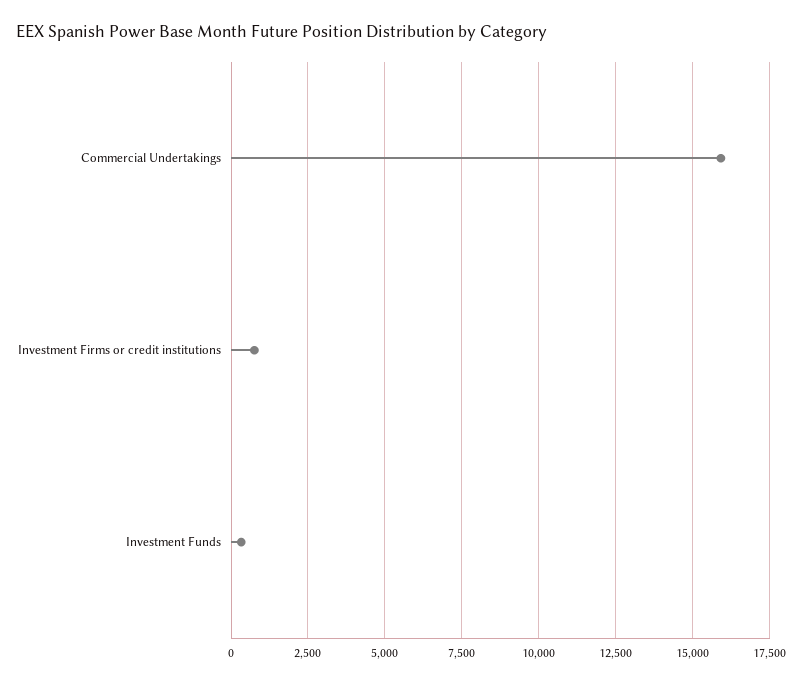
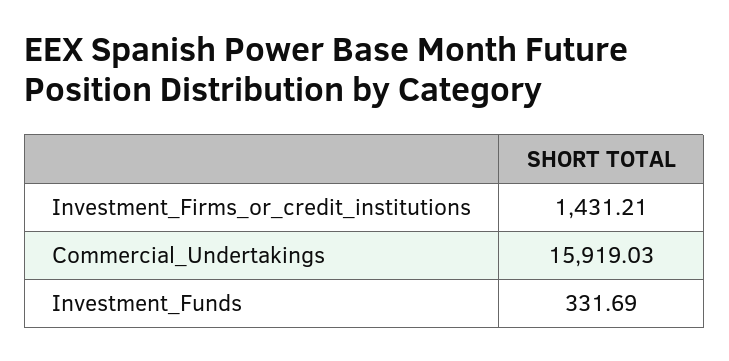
  {
    "Commercial Undertakings": 15919.03,
-   "Investment Firms or credit institutions": 750,
+   "Investment Firms or credit institutions": 1431.21,
    "Investment Funds": 331.69
  }

